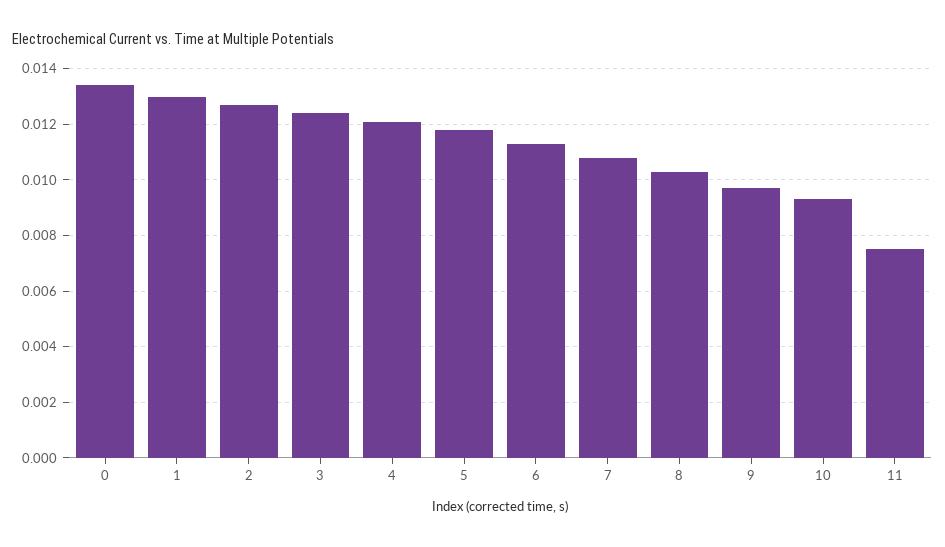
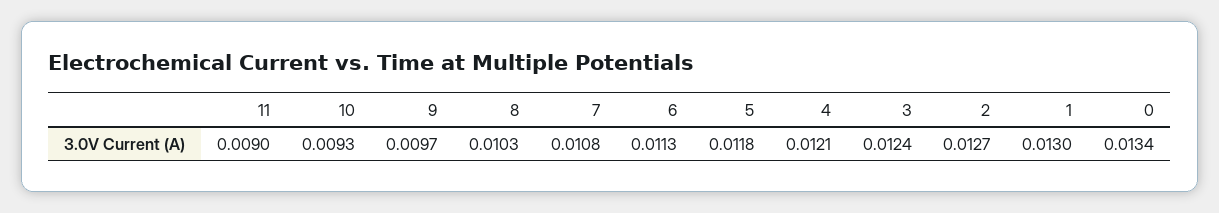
  {
    "0": 0.0134,
    "1": 0.013,
    "2": 0.0127,
    "3": 0.0124,
    "4": 0.0121,
    "5": 0.0118,
    "6": 0.0113,
    "7": 0.0108,
    "8": 0.0103,
    "9": 0.0097,
    "10": 0.0093,
-   "11": 0.0075
+   "11": 0.009
  }

